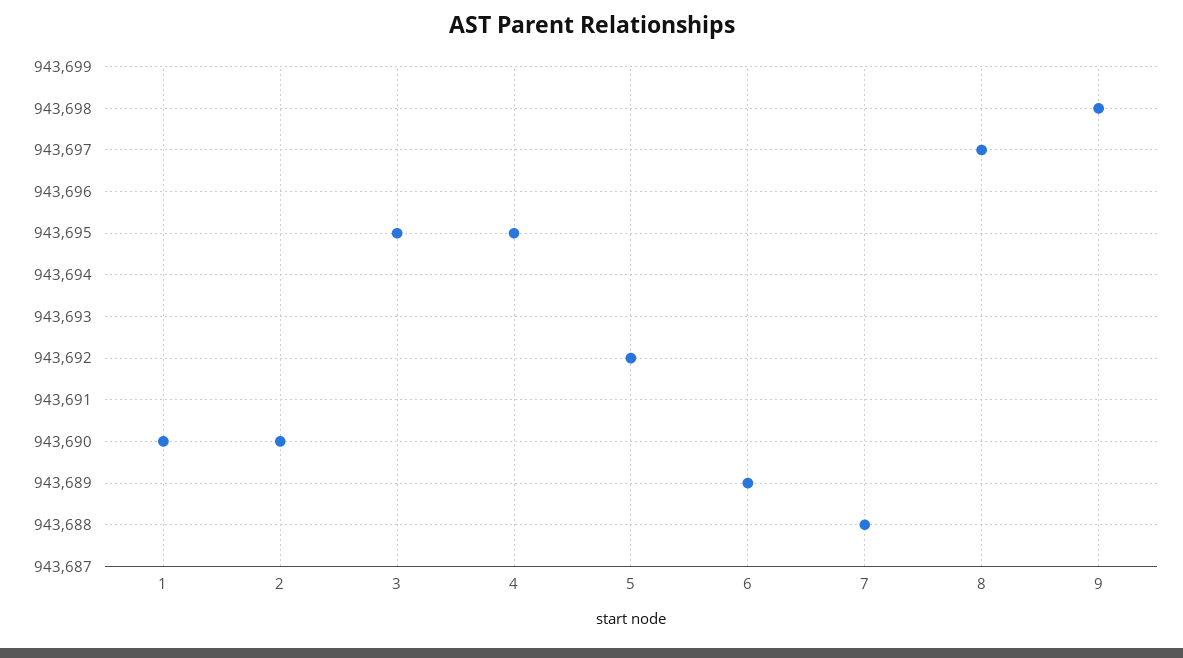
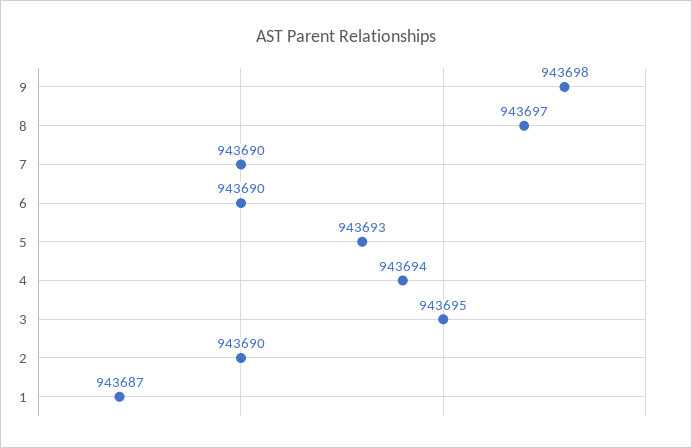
  {
-   "1": 943690,
+   "1": 943687,
    "2": 943690,
    "3": 943695,
-   "4": 943695,
+   "4": 943694,
-   "5": 943692,
+   "5": 943693,
-   "6": 943689,
+   "6": 943690,
-   "7": 943688,
+   "7": 943690,
    "8": 943697,
    "9": 943698
  }

